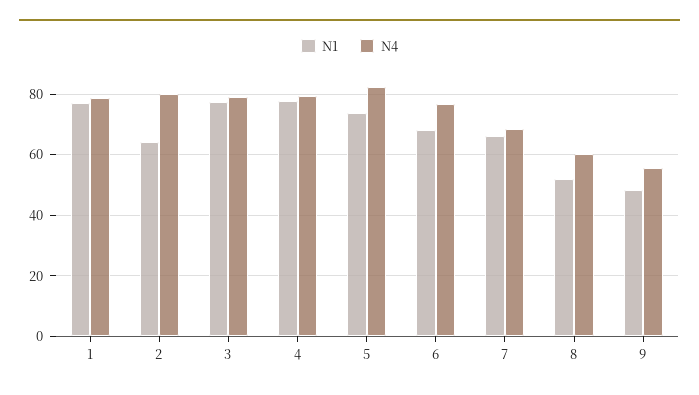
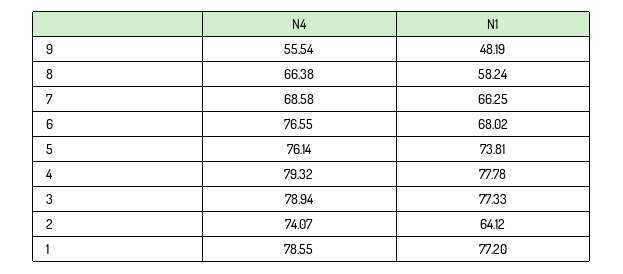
  {
    "N1": {
      "1": 77.2,
      "2": 64.12,
      "3": 77.33,
      "4": 77.78,
      "5": 73.81,
      "6": 68.02,
      "7": 66.25,
-     "8": 52,
+     "8": 58.24,
      "9": 48.19
    },
    "N4": {
      "1": 78.55,
-     "2": 80,
+     "2": 74.07,
      "3": 78.94,
      "4": 79.32,
-     "5": 82,
+     "5": 76.14,
      "6": 76.55,
      "7": 68.58,
-     "8": 60,
+     "8": 66.38,
      "9": 55.54
    }
  }

